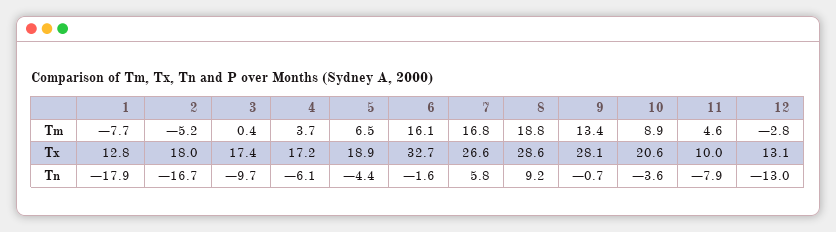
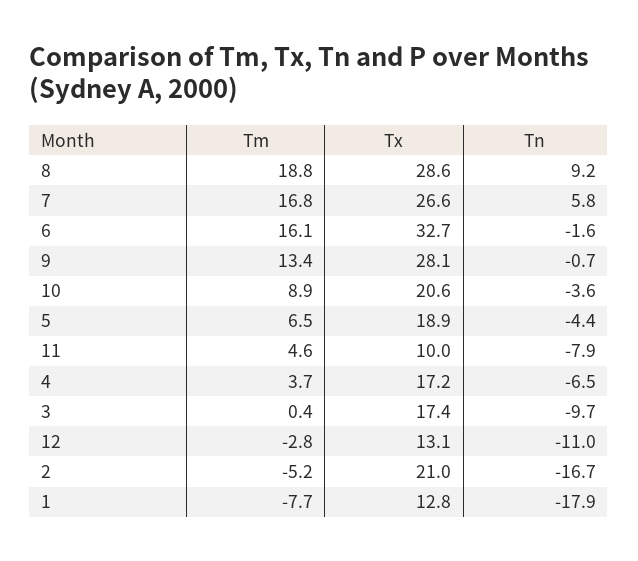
  {
    "1": {
      "Tm": -7.7,
      "Tx": 12.8,
      "Tn": -17.9
    },
    "2": {
      "Tm": -5.2,
-     "Tx": 18,
+     "Tx": 21,
      "Tn": -16.7
    },
    "3": {
      "Tm": 0.4,
      "Tx": 17.4,
      "Tn": -9.7
    },
    "4": {
      "Tm": 3.7,
      "Tx": 17.2,
-     "Tn": -6.1
+     "Tn": -6.5
    },
    "5": {
      "Tm": 6.5,
      "Tx": 18.9,
      "Tn": -4.4
    },
    "6": {
      "Tm": 16.1,
      "Tx": 32.7,
      "Tn": -1.6
    },
    "7": {
      "Tm": 16.8,
      "Tx": 26.6,
      "Tn": 5.8
    },
    "8": {
      "Tm": 18.8,
      "Tx": 28.6,
      "Tn": 9.2
    },
    "9": {
      "Tm": 13.4,
      "Tx": 28.1,
      "Tn": -0.7
    },
    "10": {
      "Tm": 8.9,
      "Tx": 20.6,
      "Tn": -3.6
    },
    "11": {
      "Tm": 4.6,
      "Tx": 10,
      "Tn": -7.9
    },
    "12": {
      "Tm": -2.8,
      "Tx": 13.1,
-     "Tn": -13
+     "Tn": -11
    }
  }

